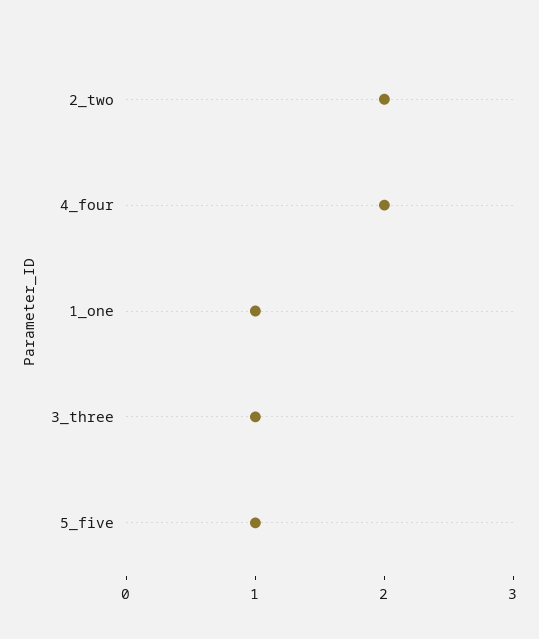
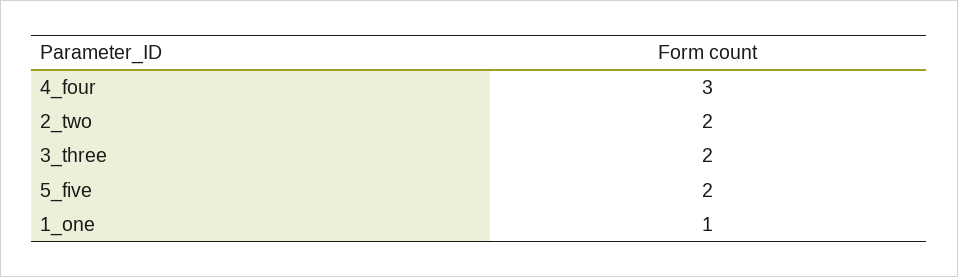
  {
    "2_two": 2,
-   "4_four": 2,
+   "4_four": 3,
    "1_one": 1,
-   "3_three": 1,
+   "3_three": 2,
-   "5_five": 1
+   "5_five": 2
  }

